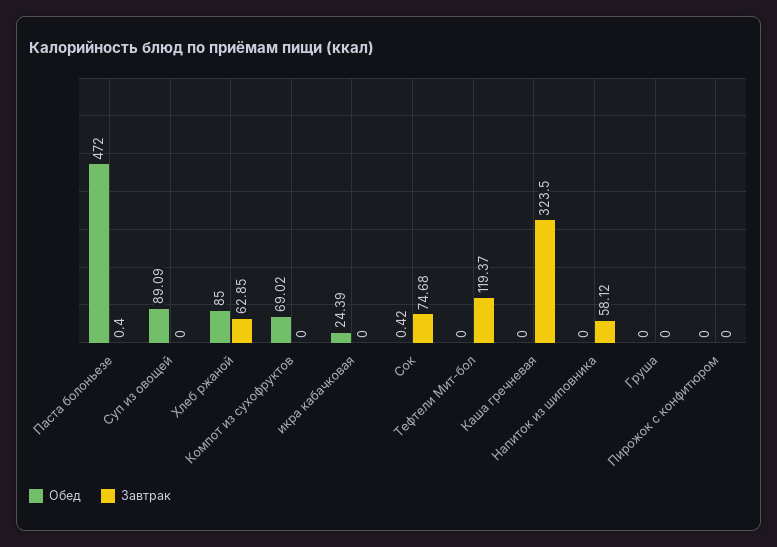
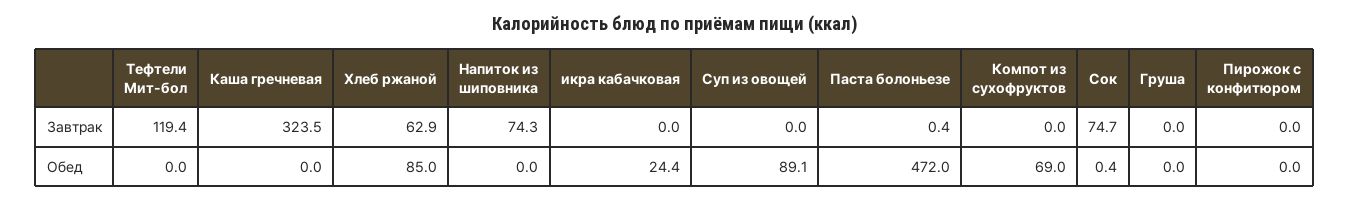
  {
    "Обед": {
      "Паста болоньезе": 472,
      "Суп из овощей": 89.09,
      "Хлеб ржаной": 85,
      "Компот из сухофруктов": 69.02,
      "икра кабачковая": 24.39,
      "Сок": 0.42,
      "Тефтели Мит-бол": 0,
      "Каша гречневая": 0,
      "Напиток из шиповника": 0,
      "Груша": 0,
      "Пирожок с конфитюром": 0
    },
    "Завтрак": {
      "Паста болоньезе": 0.4,
      "Суп из овощей": 0,
      "Хлеб ржаной": 62.85,
      "Компот из сухофруктов": 0,
      "икра кабачковая": 0,
      "Сок": 74.68,
      "Тефтели Мит-бол": 119.37,
      "Каша гречневая": 323.5,
-     "Напиток из шиповника": 58.12,
+     "Напиток из шиповника": 74.3,
      "Груша": 0,
      "Пирожок с конфитюром": 0
    }
  }

